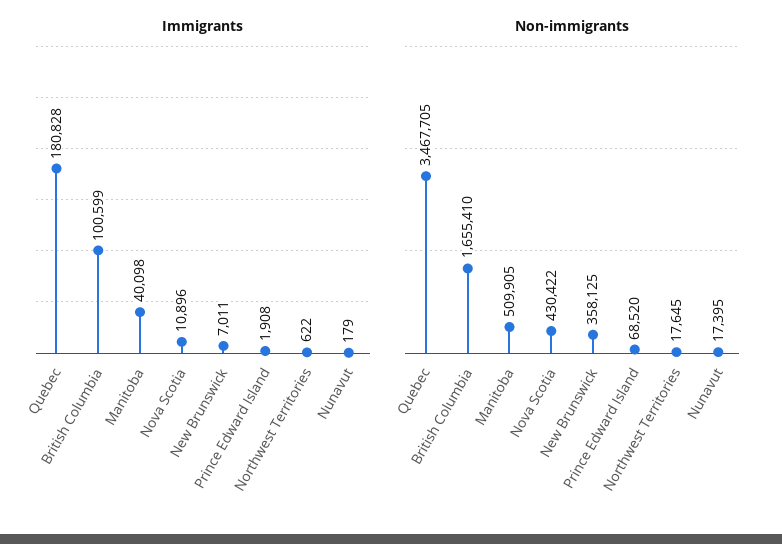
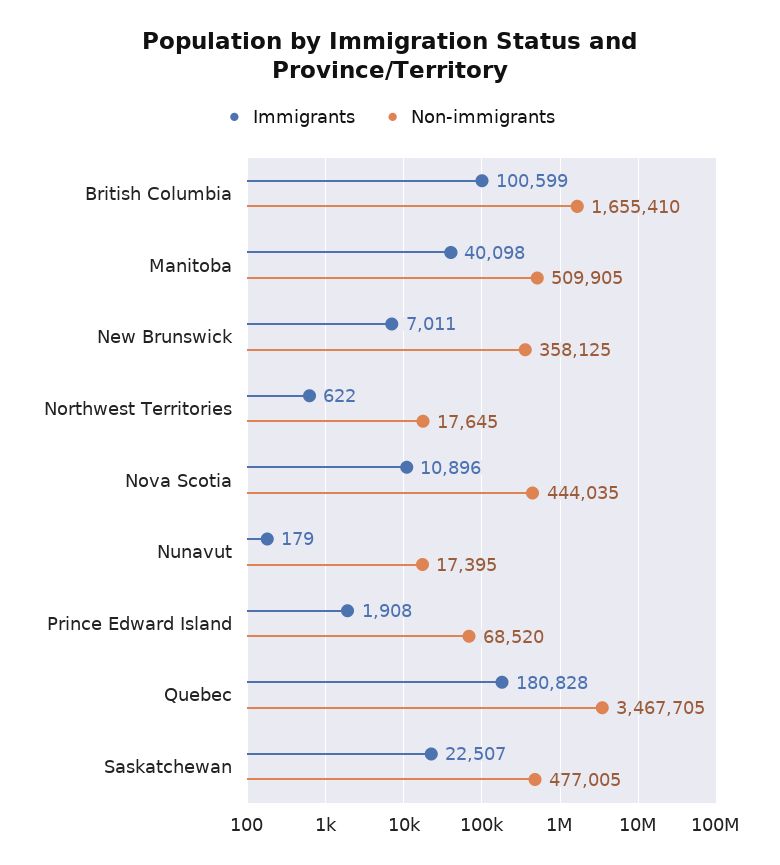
  {
    "Immigrants": {
      "Quebec": 180828,
      "British Columbia": 100599,
      "Manitoba": 40098,
      "Nova Scotia": 10896,
      "New Brunswick": 7011,
      "Prince Edward Island": 1908,
      "Northwest Territories": 622,
-     "Nunavut": 179
+     "Nunavut": 179,
+     "Saskatchewan": 22507
    },
    "Non-immigrants": {
      "Quebec": 3467705,
      "British Columbia": 1655410,
      "Manitoba": 509905,
-     "Nova Scotia": 430422,
+     "Nova Scotia": 444035,
      "New Brunswick": 358125,
      "Prince Edward Island": 68520,
      "Northwest Territories": 17645,
-     "Nunavut": 17395
+     "Nunavut": 17395,
+     "Saskatchewan": 477005
    }
  }

